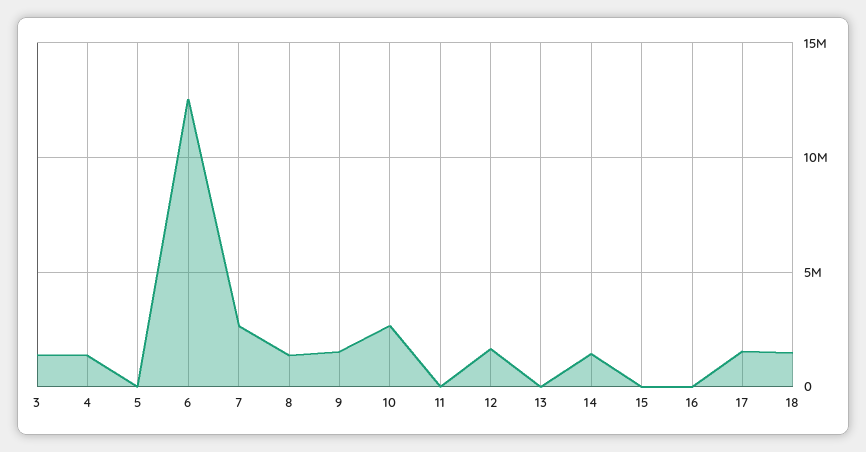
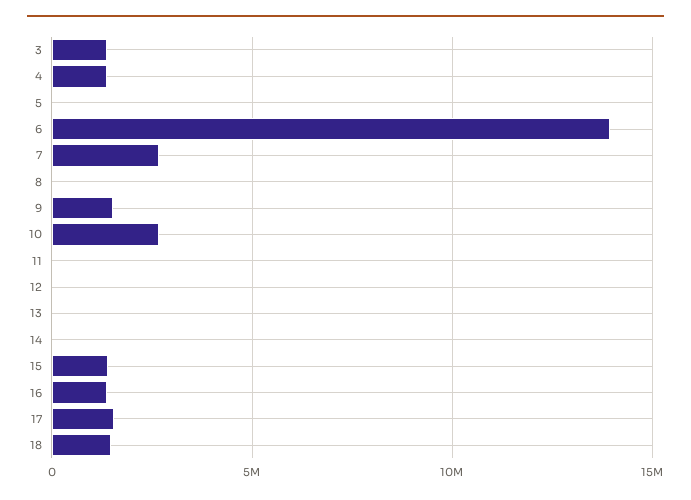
  {
    "3": 1500000,
    "4": 1500000,
    "5": 0,
-   "6": 12500000,
+   "6": 14000000,
    "7": 2500000,
-   "8": 1500000,
+   "8": 0,
    "9": 1500000,
    "10": 2500000,
    "11": 0,
-   "12": 1500000,
+   "12": 0,
    "13": 0,
-   "14": 1500000,
+   "14": 0,
-   "15": 0,
+   "15": 1500000,
-   "16": 0,
+   "16": 1500000,
    "17": 1500000,
    "18": 1500000
  }

